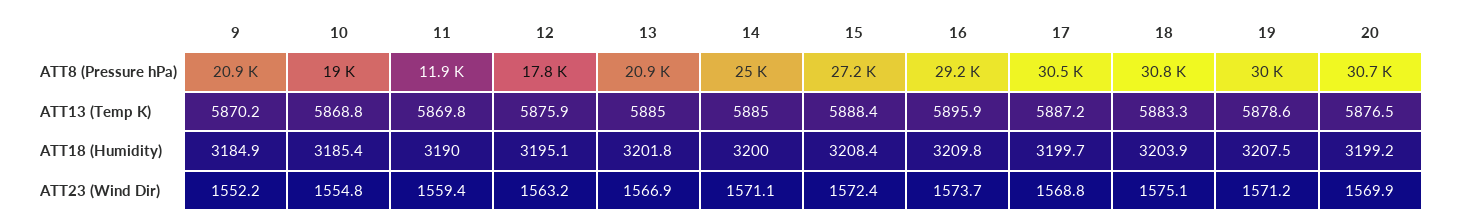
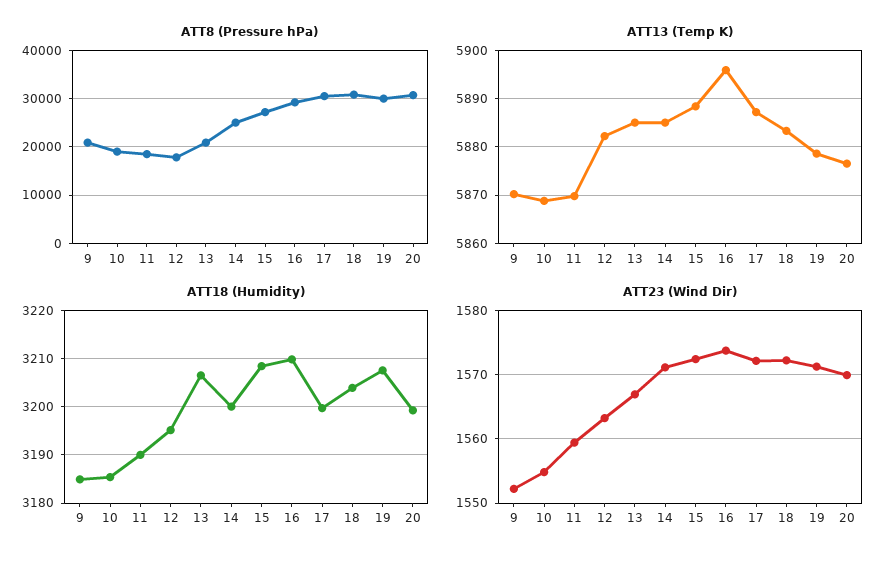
  {
    "ATT8 (Pressure hPa)": {
      "9": 20900,
      "10": 19000,
-     "11": 11900,
+     "11": 18000,
      "12": 17800,
      "13": 20900,
      "14": 25000,
      "15": 27200,
      "16": 29200,
      "17": 30500,
      "18": 30800,
      "19": 30000,
      "20": 30700
    },
    "ATT13 (Temp K)": {
      "9": 5870.2,
      "10": 5868.8,
      "11": 5869.8,
-     "12": 5875.9,
+     "12": 5882,
      "13": 5885,
      "14": 5885,
      "15": 5888.4,
      "16": 5895.9,
      "17": 5887.2,
      "18": 5883.3,
      "19": 5878.6,
      "20": 5876.5
    },
    "ATT18 (Humidity)": {
      "9": 3184.9,
      "10": 3185.4,
      "11": 3190,
      "12": 3195.1,
-     "13": 3201.8,
+     "13": 3206,
      "14": 3200,
      "15": 3208.4,
      "16": 3209.8,
      "17": 3199.7,
      "18": 3203.9,
      "19": 3207.5,
      "20": 3199.2
    },
    "ATT23 (Wind Dir)": {
      "9": 1552.2,
      "10": 1554.8,
      "11": 1559.4,
      "12": 1563.2,
      "13": 1566.9,
      "14": 1571.1,
      "15": 1572.4,
      "16": 1573.7,
-     "17": 1568.8,
+     "17": 1572,
-     "18": 1575.1,
+     "18": 1572,
      "19": 1571.2,
      "20": 1569.9
    }
  }

